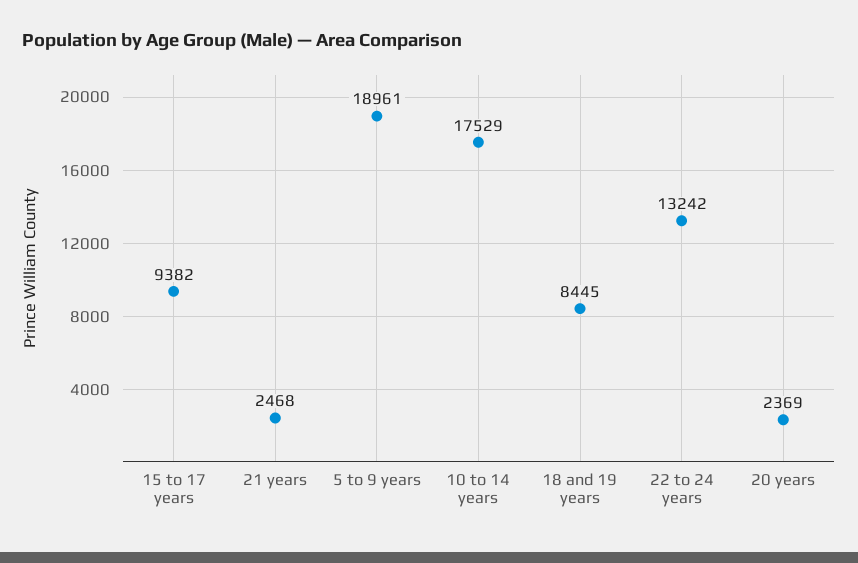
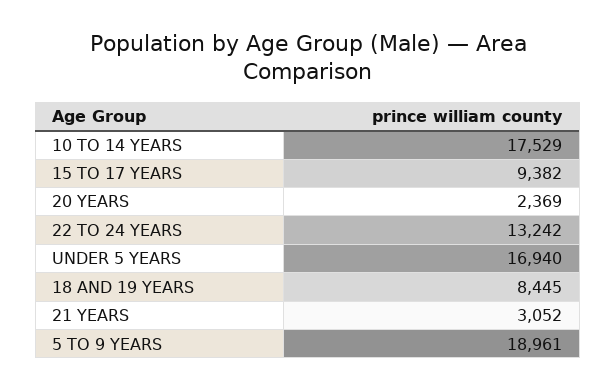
  {
    "15 to 17 years": 9382,
-   "21 years": 2468,
+   "21 years": 3052,
    "5 to 9 years": 18961,
    "10 to 14 years": 17529,
    "18 and 19 years": 8445,
    "22 to 24 years": 13242,
-   "20 years": 2369
+   "20 years": 2369,
+   "UNDER 5 YEARS": 16940
  }

